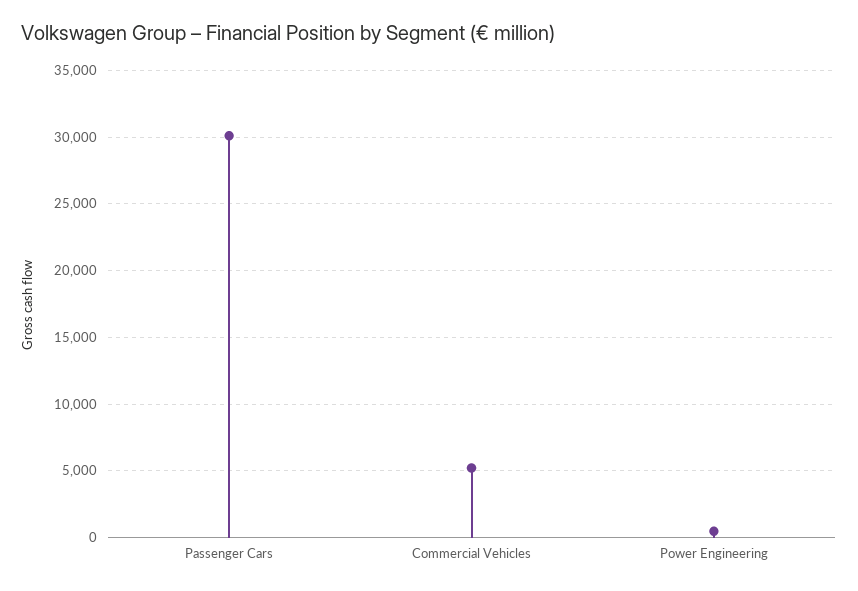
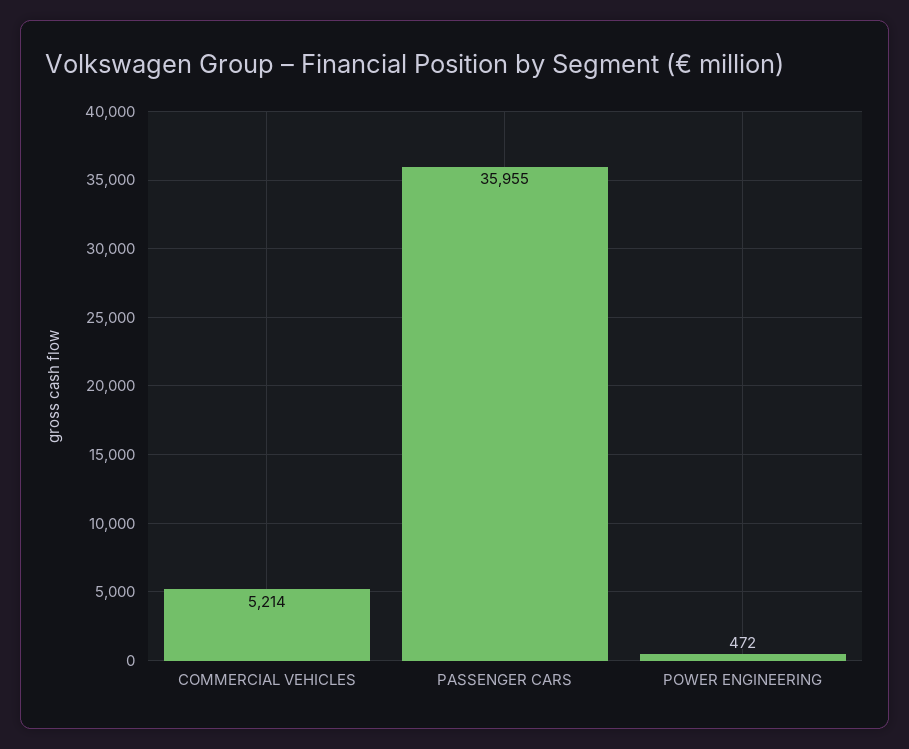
  {
-   "Passenger Cars": 30000,
+   "Passenger Cars": 35955,
    "Commercial Vehicles": 5214,
    "Power Engineering": 472
  }

